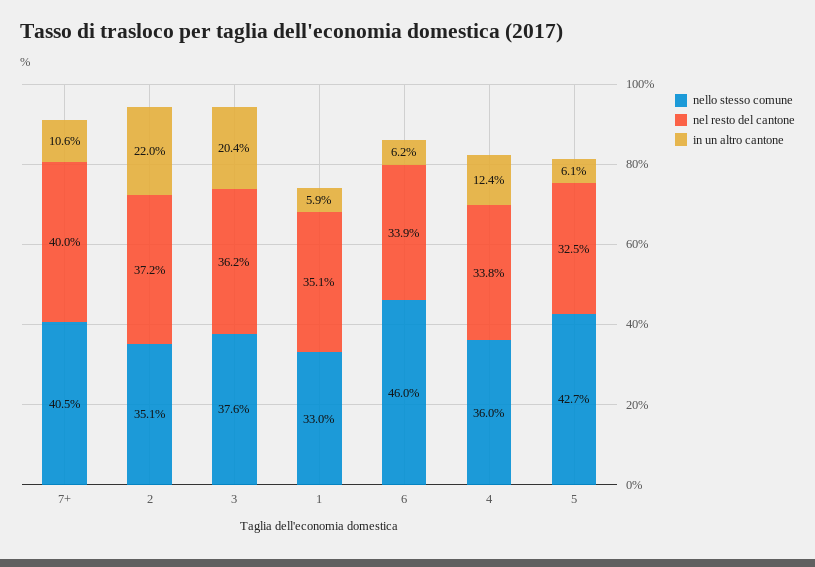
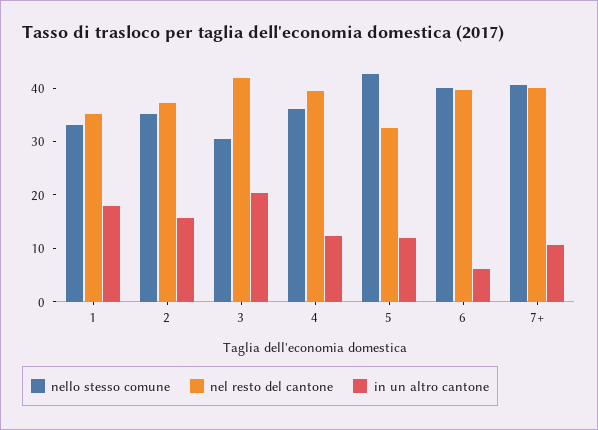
  {
    "nello stesso comune": {
      "7+": 40.5,
      "2": 35.1,
-     "3": 37.6,
+     "3": 30,
      "1": 33,
-     "6": 46,
+     "6": 40,
      "4": 36,
      "5": 42.7
    },
    "nel resto del cantone": {
      "7+": 40,
      "2": 37.2,
-     "3": 36.2,
+     "3": 42,
      "1": 35.1,
-     "6": 33.9,
+     "6": 40,
-     "4": 33.8,
+     "4": 40,
      "5": 32.5
    },
    "in un altro cantone": {
      "7+": 10.6,
-     "2": 22,
+     "2": 16,
      "3": 20.4,
-     "1": 5.9,
+     "1": 18,
      "6": 6.2,
      "4": 12.4,
-     "5": 6.1
+     "5": 12
    }
  }

